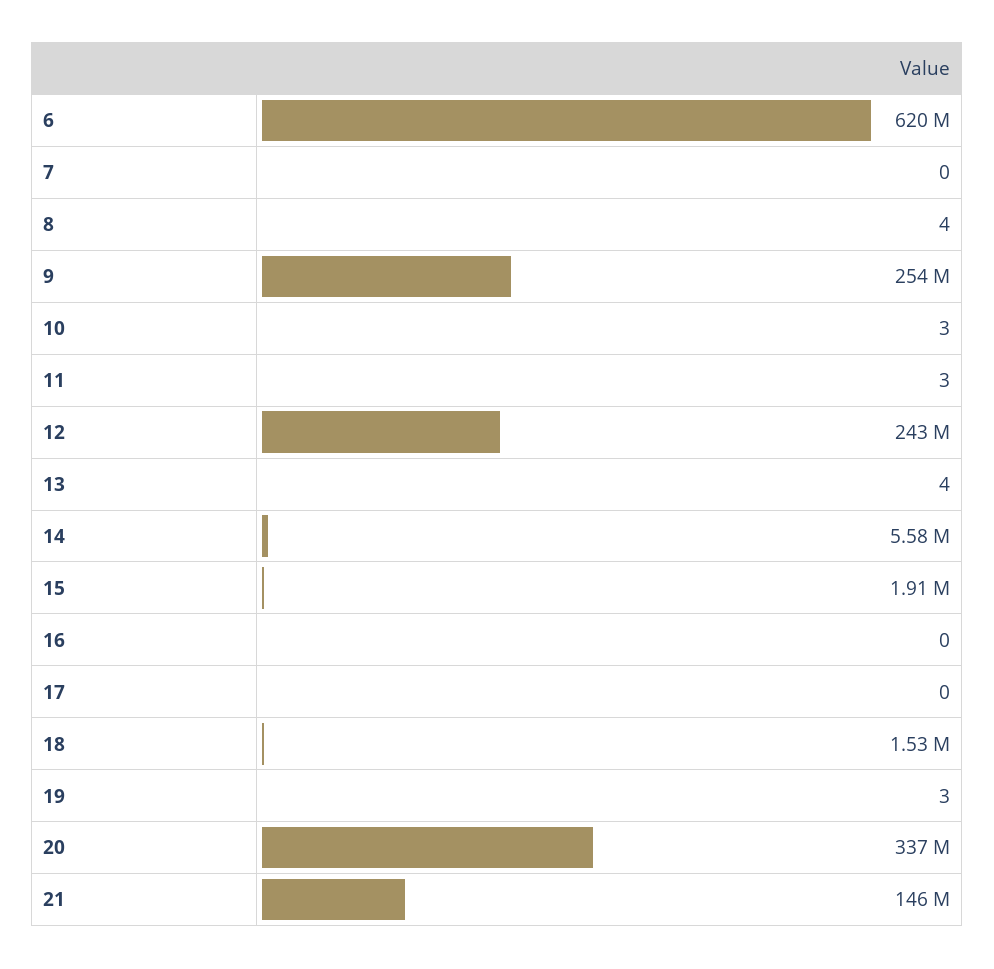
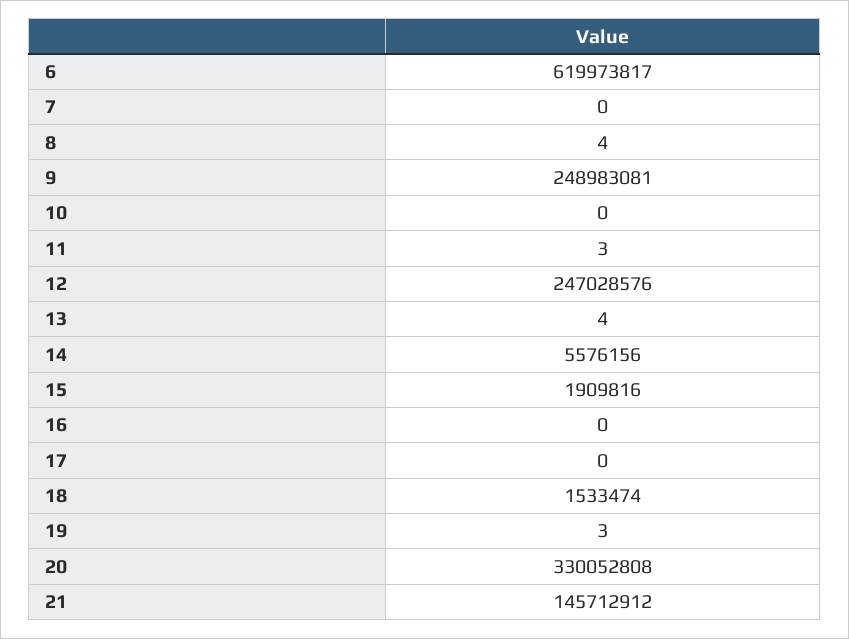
  {
    "6": 619973817,
    "7": 0,
    "8": 4,
-   "9": 254000000,
+   "9": 248983081,
-   "10": 3,
+   "10": 0,
    "11": 3,
-   "12": 243000000,
+   "12": 247028576,
    "13": 4,
    "14": 5576156,
    "15": 1909816,
    "16": 0,
    "17": 0,
    "18": 1533474,
    "19": 3,
-   "20": 337000000,
+   "20": 330052808,
    "21": 145712912
  }

